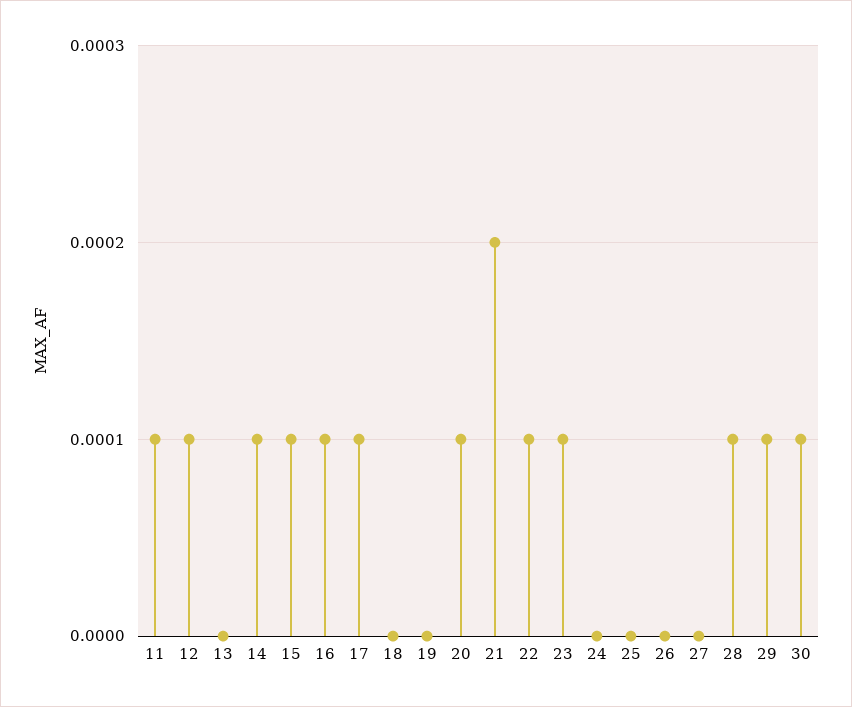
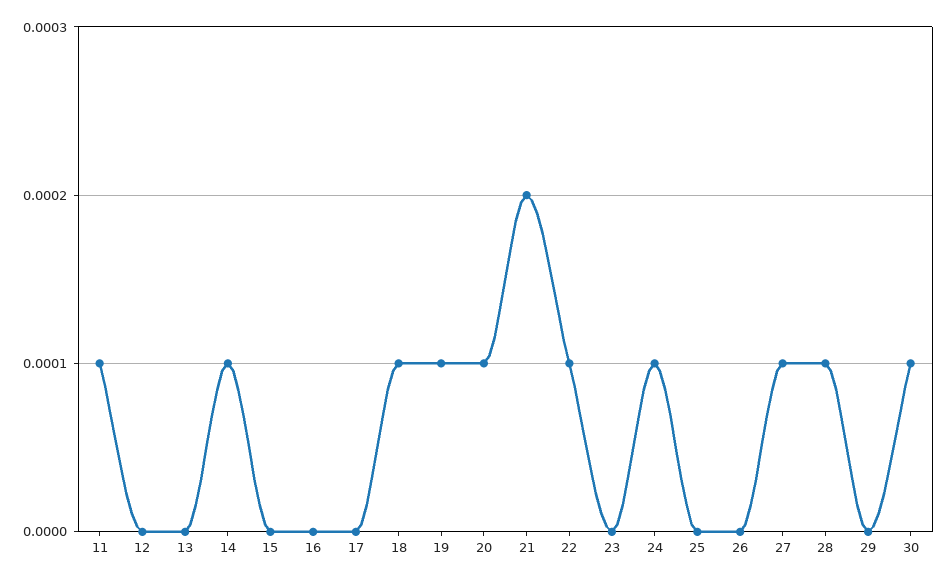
  {
    "11": 0.0001,
-   "12": 0.0001,
+   "12": 0,
    "13": 0,
    "14": 0.0001,
-   "15": 0.0001,
+   "15": 0,
-   "16": 0.0001,
+   "16": 0,
-   "17": 0.0001,
+   "17": 0,
-   "18": 0,
+   "18": 0.0001,
-   "19": 0,
+   "19": 0.0001,
    "20": 0.0001,
    "21": 0.0002,
    "22": 0.0001,
-   "23": 0.0001,
+   "23": 0,
-   "24": 0,
+   "24": 0.0001,
    "25": 0,
    "26": 0,
-   "27": 0,
+   "27": 0.0001,
    "28": 0.0001,
-   "29": 0.0001,
+   "29": 0,
    "30": 0.0001
  }

